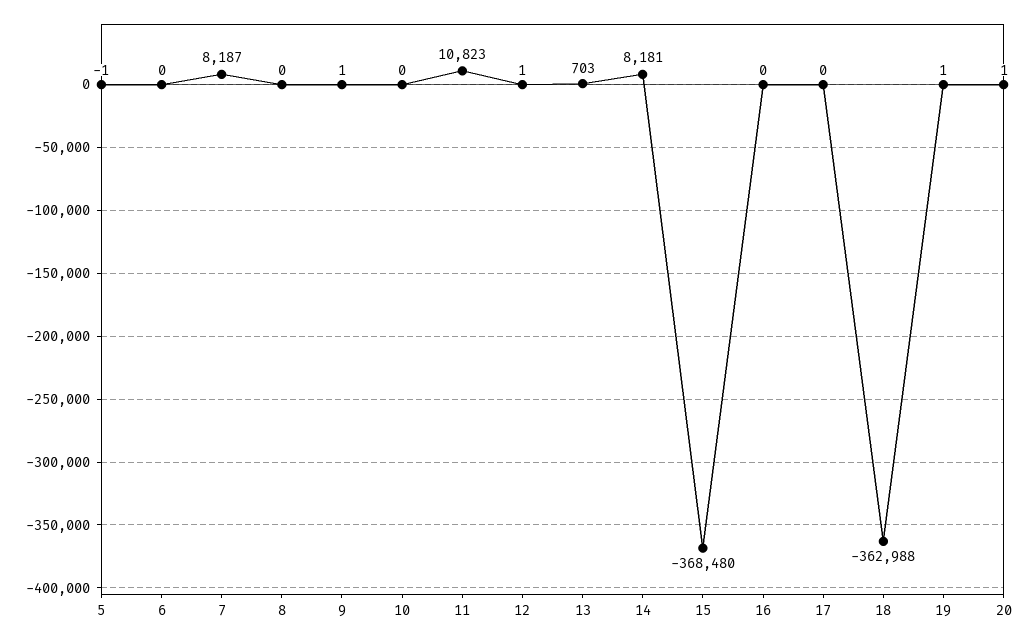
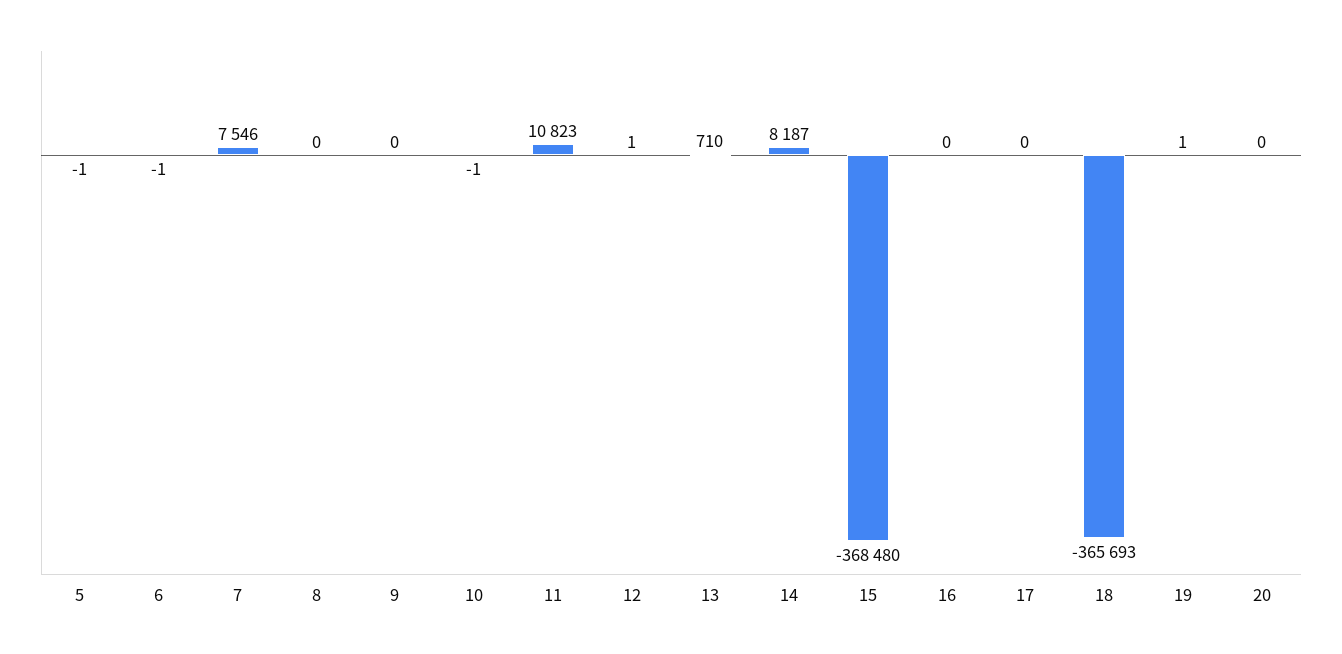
  {
    "5": -1,
-   "6": 0,
+   "6": -1,
-   "7": 8187,
+   "7": 7546,
    "8": 0,
-   "9": 1,
+   "9": 0,
-   "10": 0,
+   "10": -1,
    "11": 10823,
    "12": 1,
-   "13": 703,
+   "13": 710,
-   "14": 8181,
+   "14": 8187,
    "15": -368480,
    "16": 0,
    "17": 0,
-   "18": -362988,
+   "18": -365693,
    "19": 1,
-   "20": 1
+   "20": 0
  }

